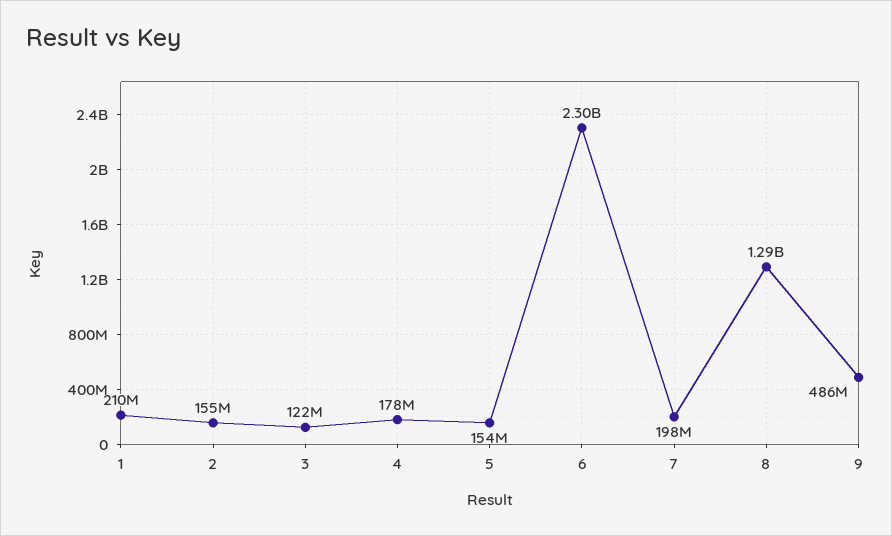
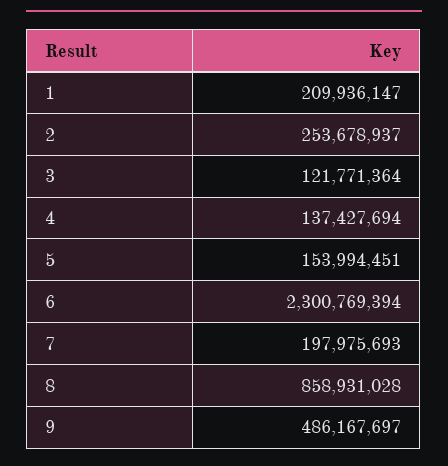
  {
    "1": 209936147,
-   "2": 155000000,
+   "2": 253678937,
    "3": 121771364,
-   "4": 178000000,
+   "4": 137427694,
    "5": 153994451,
    "6": 2300769394,
    "7": 197975693,
-   "8": 1290000000,
+   "8": 858931028,
    "9": 486167697
  }

